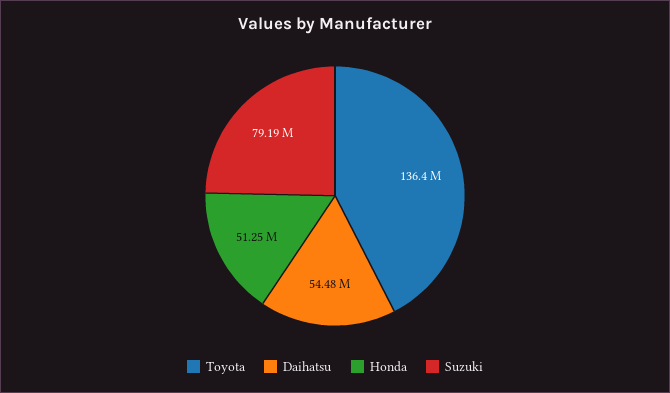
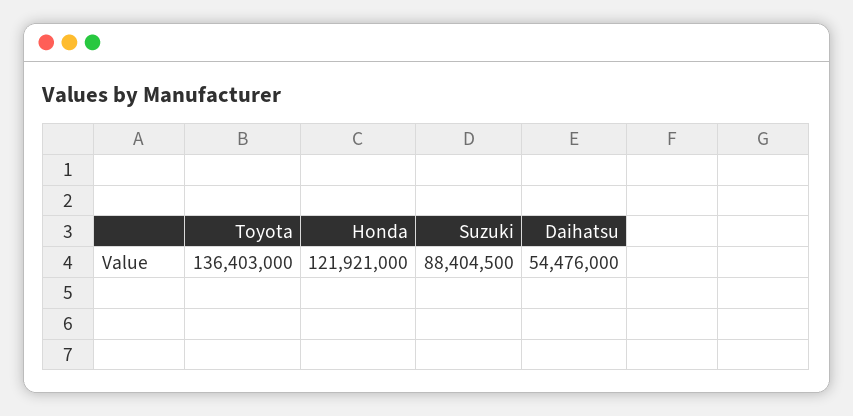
  {
    "Toyota": 136403000,
    "Daihatsu": 54476000,
-   "Honda": 51250000,
+   "Honda": 121921000,
-   "Suzuki": 79190000
+   "Suzuki": 88404500
  }

